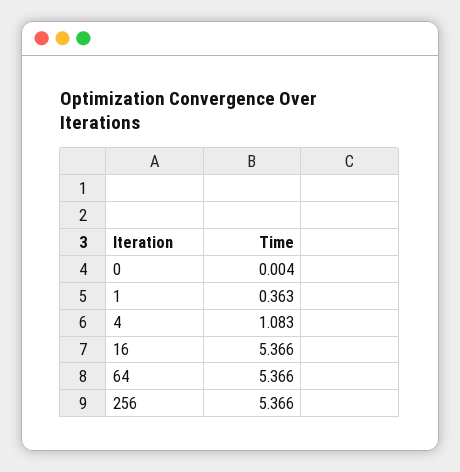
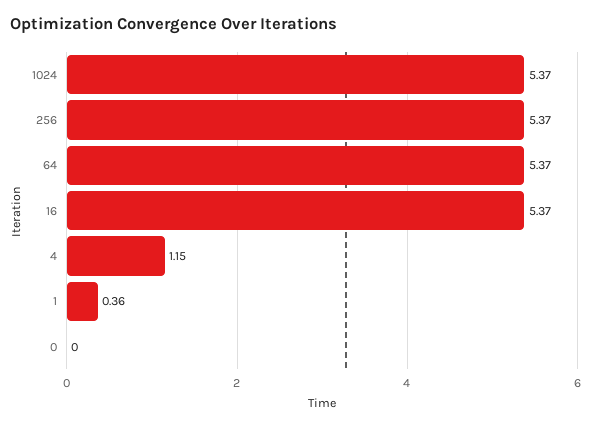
  {
    "0": 0.004,
    "1": 0.363,
-   "4": 1.083,
+   "4": 1.15,
    "16": 5.366,
    "64": 5.366,
-   "256": 5.366
+   "256": 5.366,
+   "1024": 5.37
  }

